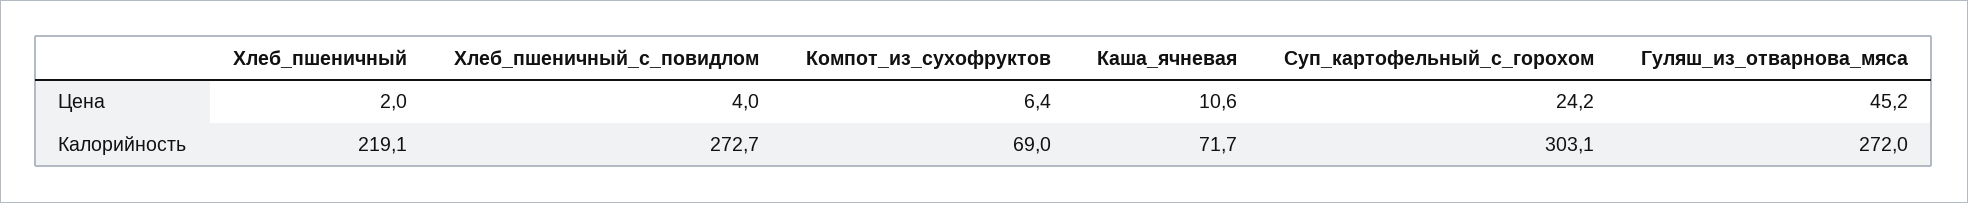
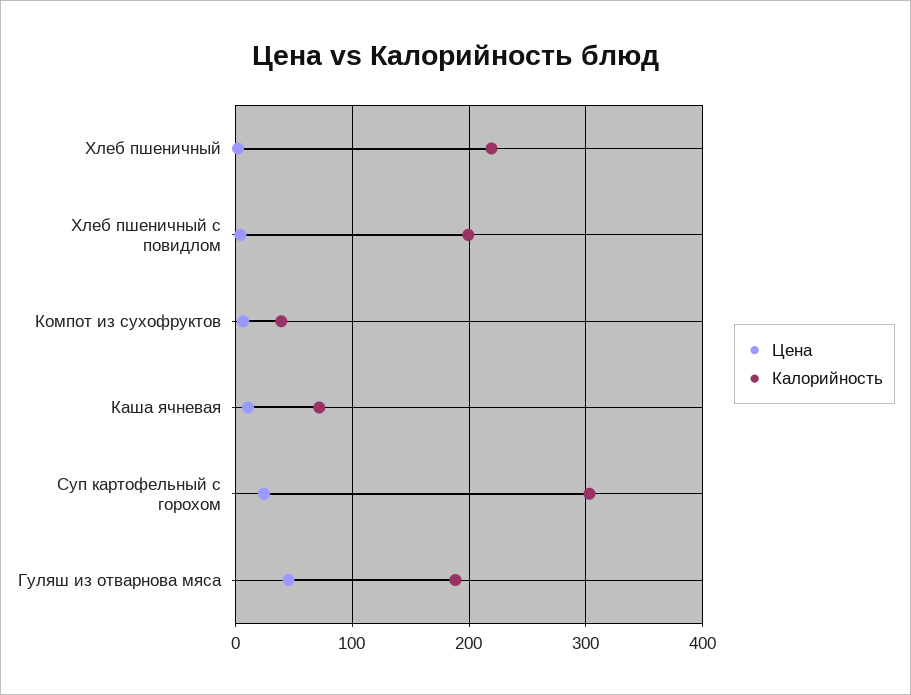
  {
    "Цена": {
      "Хлеб_пшеничный": 2,
      "Хлеб_пшеничный_с_повидлом": 4,
      "Компот_из_сухофруктов": 6.4,
      "Каша_ячневая": 10.6,
      "Суп_картофельный_с_горохом": 24.2,
      "Гуляш_из_отварнова_мяса": 45.2
    },
    "Калорийность": {
      "Хлеб_пшеничный": 219.1,
-     "Хлеб_пшеничный_с_повидлом": 272.7,
+     "Хлеб_пшеничный_с_повидлом": 200,
-     "Компот_из_сухофруктов": 69,
+     "Компот_из_сухофруктов": 40,
      "Каша_ячневая": 71.7,
      "Суп_картофельный_с_горохом": 303.1,
-     "Гуляш_из_отварнова_мяса": 272
+     "Гуляш_из_отварнова_мяса": 190
    }
  }

